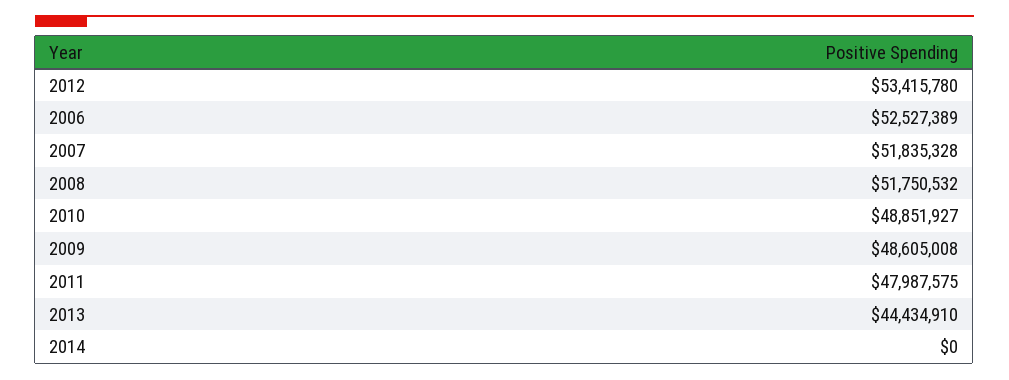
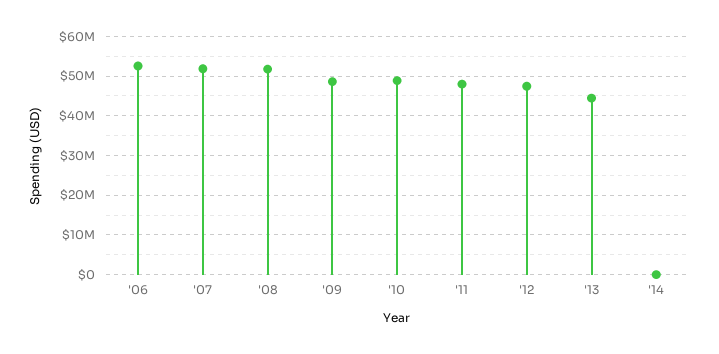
  {
-   "2012": 53415780,
+   "2012": 48000000,
    "2006": 52527389,
    "2007": 51835328,
    "2008": 51750532,
    "2010": 48851927,
    "2009": 48605008,
    "2011": 47987575,
    "2013": 44434910,
    "2014": 0
  }

